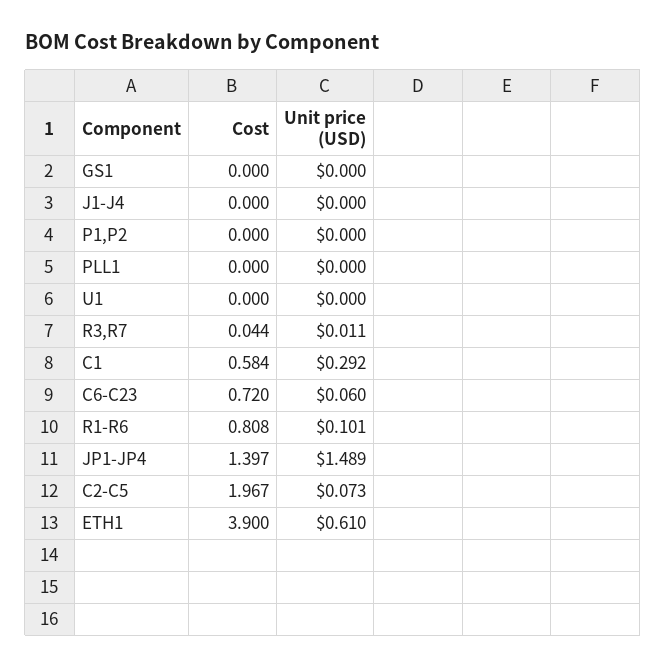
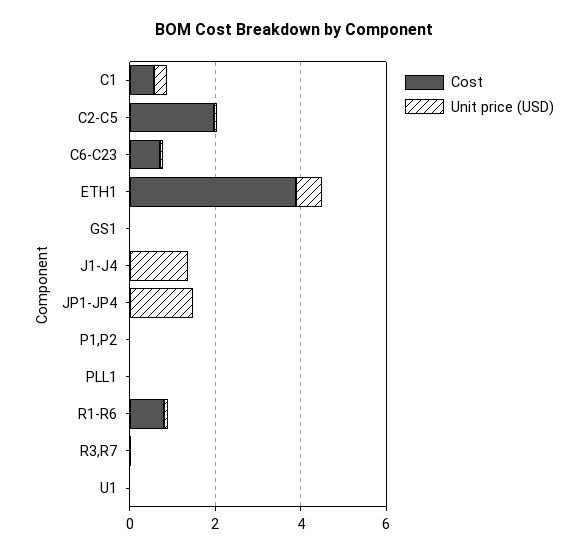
  {
    "Cost": {
      "GS1": 0,
      "J1-J4": 0,
      "P1,P2": 0,
      "PLL1": 0,
      "U1": 0,
      "R3,R7": 0.044,
      "C1": 0.584,
      "C6-C23": 0.72,
      "R1-R6": 0.808,
-     "JP1-JP4": 1.397,
+     "JP1-JP4": 0,
      "C2-C5": 1.967,
      "ETH1": 3.9
    },
    "Unit price (USD)": {
      "GS1": 0,
-     "J1-J4": 0,
+     "J1-J4": 1.5,
      "P1,P2": 0,
      "PLL1": 0,
      "U1": 0,
      "R3,R7": 0.011,
      "C1": 0.292,
      "C6-C23": 0.06,
      "R1-R6": 0.101,
      "JP1-JP4": 1.489,
      "C2-C5": 0.073,
      "ETH1": 0.61
    }
  }

